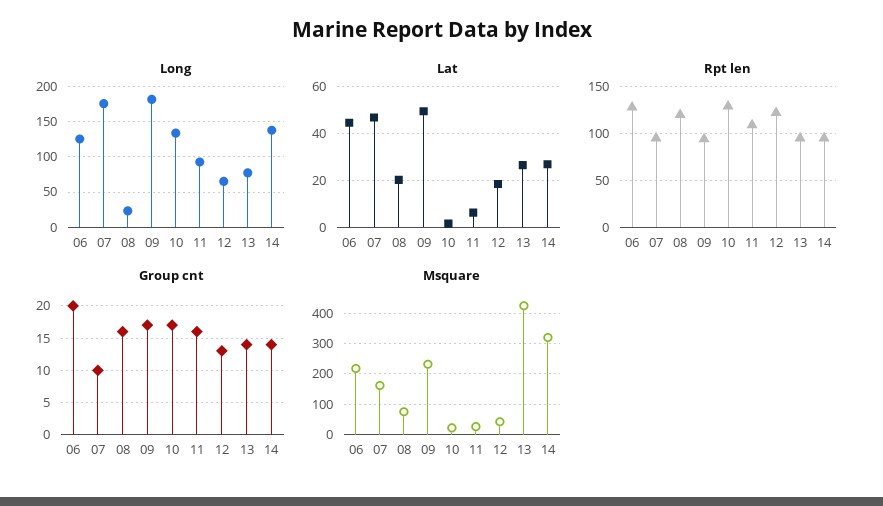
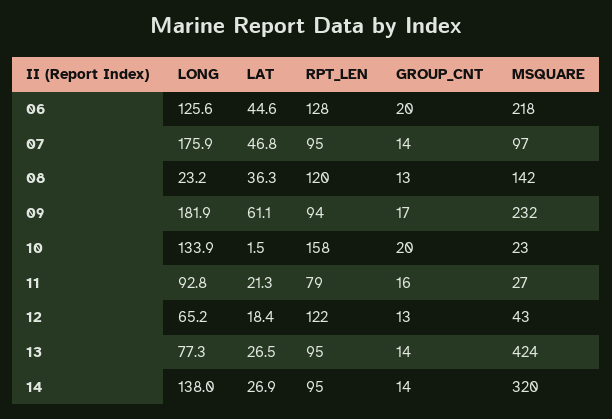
  {
    "Long": {
      "06": 125.6,
      "07": 175.9,
      "08": 23.2,
      "09": 181.9,
      "10": 133.9,
      "11": 92.8,
      "12": 65.2,
      "13": 77.3,
      "14": 138
    },
    "Lat": {
      "06": 44.6,
      "07": 46.8,
-     "08": 20,
+     "08": 36.3,
-     "09": 50,
+     "09": 61.1,
      "10": 1.5,
-     "11": 5,
+     "11": 21.3,
      "12": 18.4,
      "13": 26.5,
      "14": 26.9
    },
    "Rpt len": {
      "06": 128,
      "07": 95,
      "08": 120,
      "09": 94,
-     "10": 130,
+     "10": 158,
-     "11": 110,
+     "11": 79,
      "12": 122,
      "13": 95,
      "14": 95
    },
    "Group cnt": {
      "06": 20,
-     "07": 10,
+     "07": 14,
-     "08": 16,
+     "08": 13,
      "09": 17,
-     "10": 17,
+     "10": 20,
      "11": 16,
      "12": 13,
      "13": 14,
      "14": 14
    },
    "Msquare": {
      "06": 218,
-     "07": 160,
+     "07": 97,
-     "08": 80,
+     "08": 142,
      "09": 232,
      "10": 23,
      "11": 27,
      "12": 43,
      "13": 424,
      "14": 320
    }
  }

